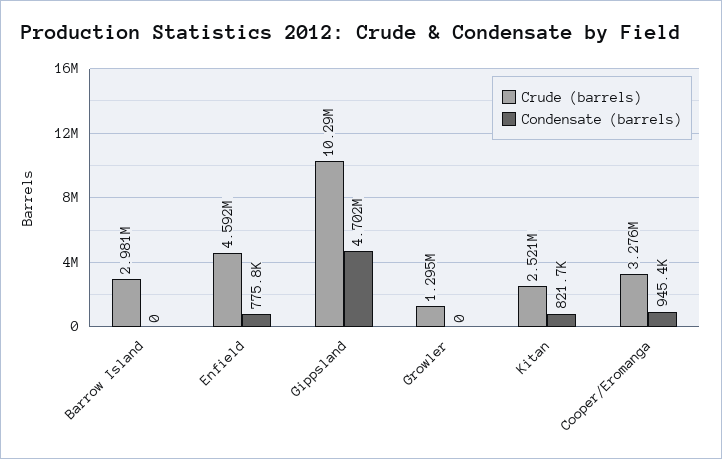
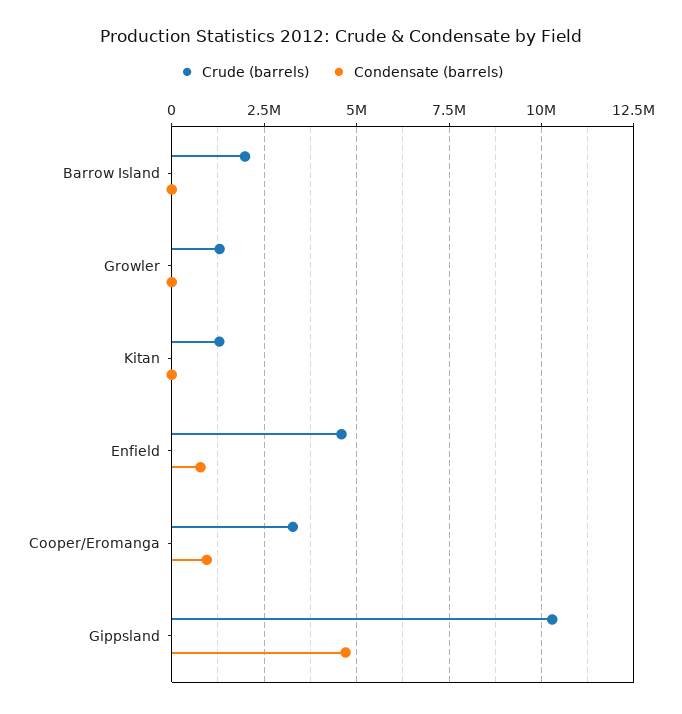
  {
    "Crude (barrels)": {
-     "Barrow Island": 2981000,
+     "Barrow Island": 2000000,
      "Enfield": 4592000,
      "Gippsland": 10290000,
      "Growler": 1295000,
-     "Kitan": 2521000,
+     "Kitan": 1250000,
      "Cooper/Eromanga": 3276000
    },
    "Condensate (barrels)": {
      "Barrow Island": 0,
      "Enfield": 775800,
      "Gippsland": 4702000,
      "Growler": 0,
-     "Kitan": 821700,
+     "Kitan": 0,
      "Cooper/Eromanga": 945400
    }
  }

